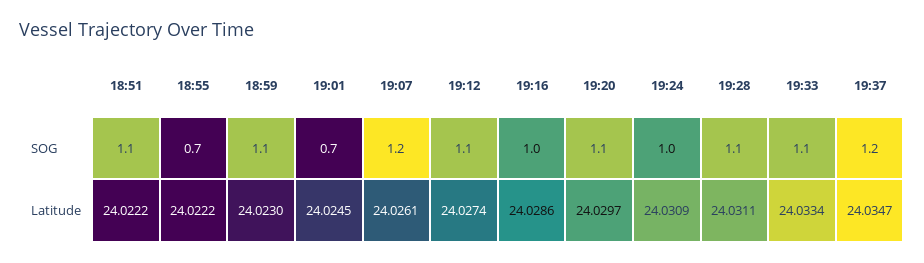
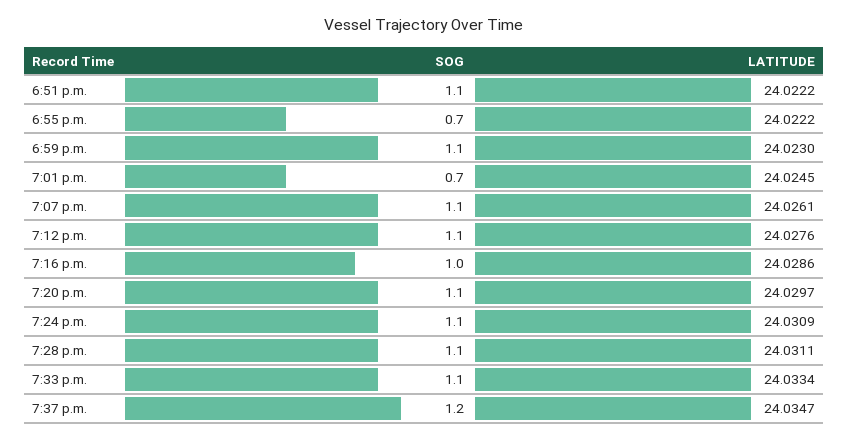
  {
    "18:51": {
      "SOG": 1.1,
      "Latitude": 24.0222
    },
    "18:55": {
      "SOG": 0.7,
      "Latitude": 24.0222
    },
    "18:59": {
      "SOG": 1.1,
      "Latitude": 24.023
    },
    "19:01": {
      "SOG": 0.7,
      "Latitude": 24.0245
    },
    "19:07": {
-     "SOG": 1.2,
+     "SOG": 1.1,
      "Latitude": 24.0261
    },
    "19:12": {
      "SOG": 1.1,
-     "Latitude": 24.0274
+     "Latitude": 24.0276
    },
    "19:16": {
      "SOG": 1,
      "Latitude": 24.0286
    },
    "19:20": {
      "SOG": 1.1,
      "Latitude": 24.0297
    },
    "19:24": {
-     "SOG": 1,
+     "SOG": 1.1,
      "Latitude": 24.0309
    },
    "19:28": {
      "SOG": 1.1,
      "Latitude": 24.0311
    },
    "19:33": {
      "SOG": 1.1,
      "Latitude": 24.0334
    },
    "19:37": {
      "SOG": 1.2,
      "Latitude": 24.0347
    }
  }

